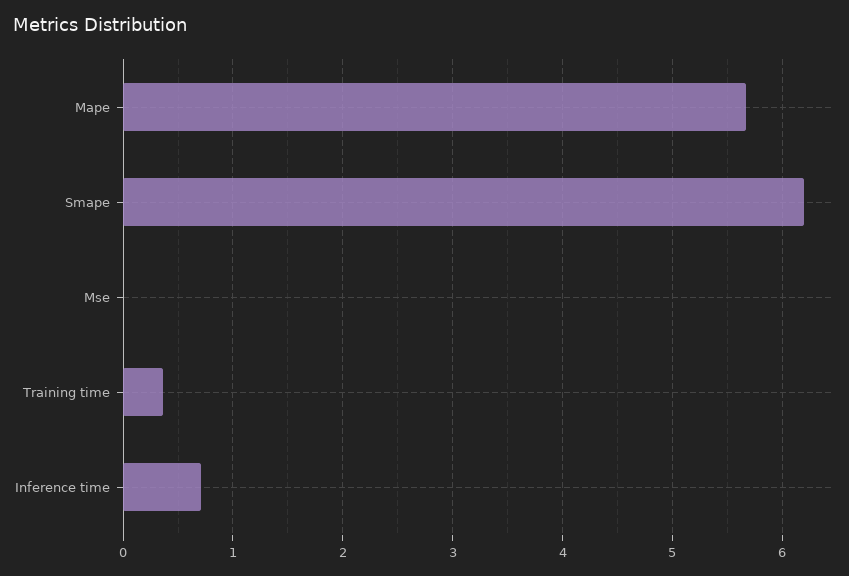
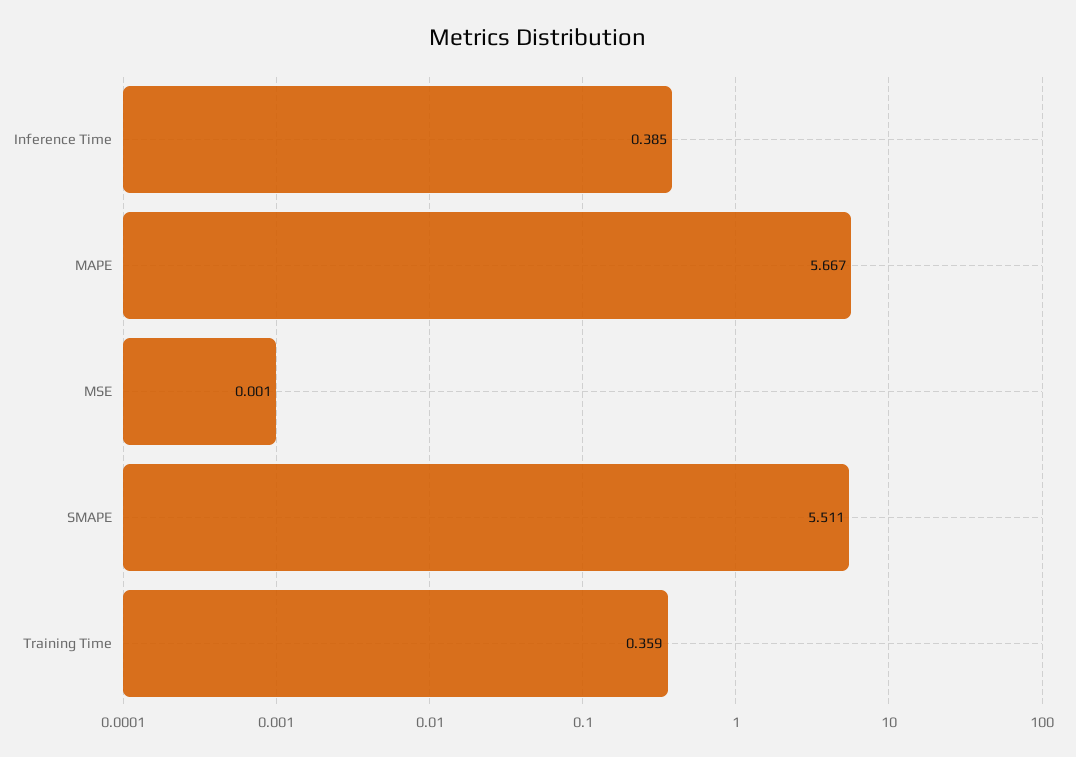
  {
    "Mape": 5.667,
-   "Smape": 6.2,
+   "Smape": 5.511,
    "Mse": 0.001,
    "Training time": 0.359,
-   "Inference time": 0.7
+   "Inference time": 0.385
  }

